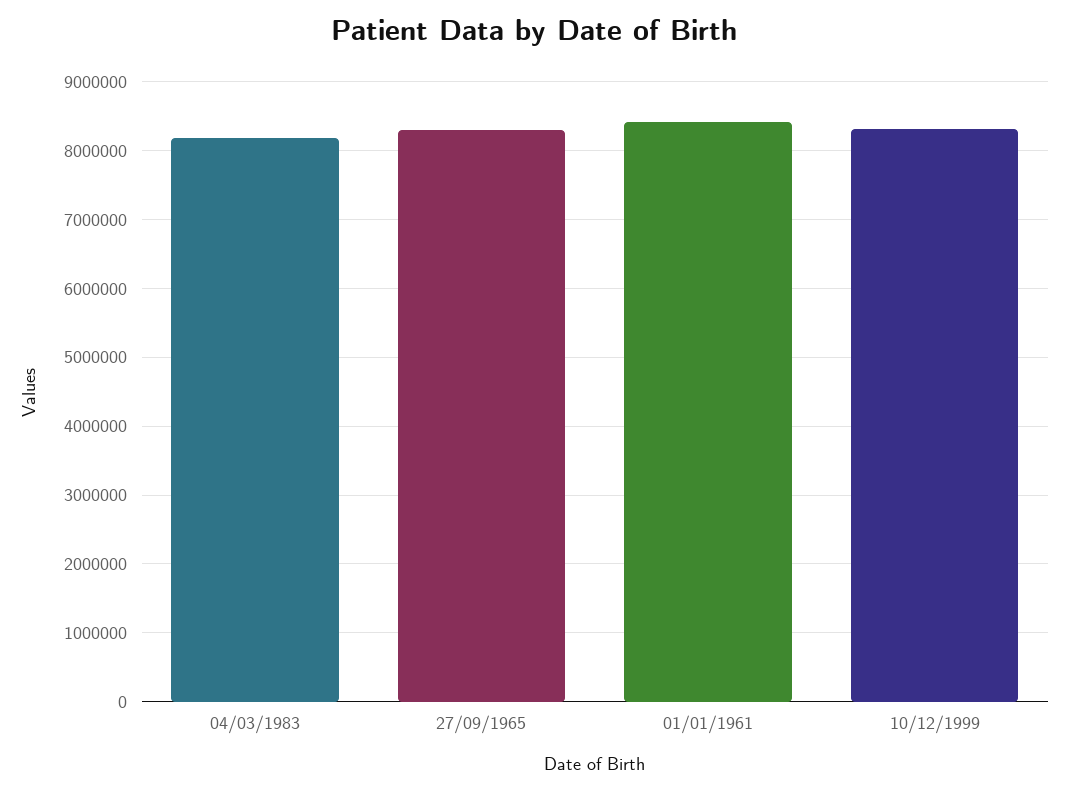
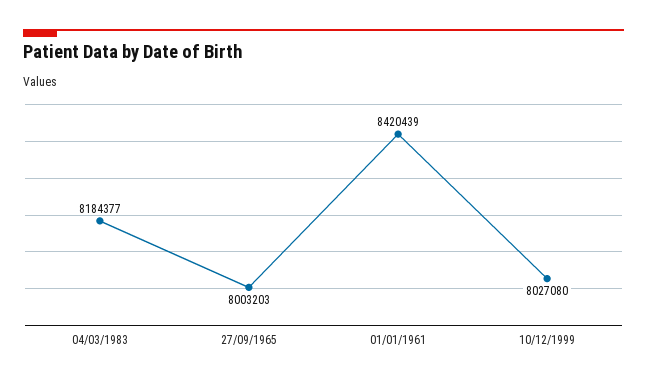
  {
    "04/03/1983": 8184377,
-   "27/09/1965": 8300000,
+   "27/09/1965": 8003203,
    "01/01/1961": 8420439,
-   "10/12/1999": 8300000
+   "10/12/1999": 8027080
  }

